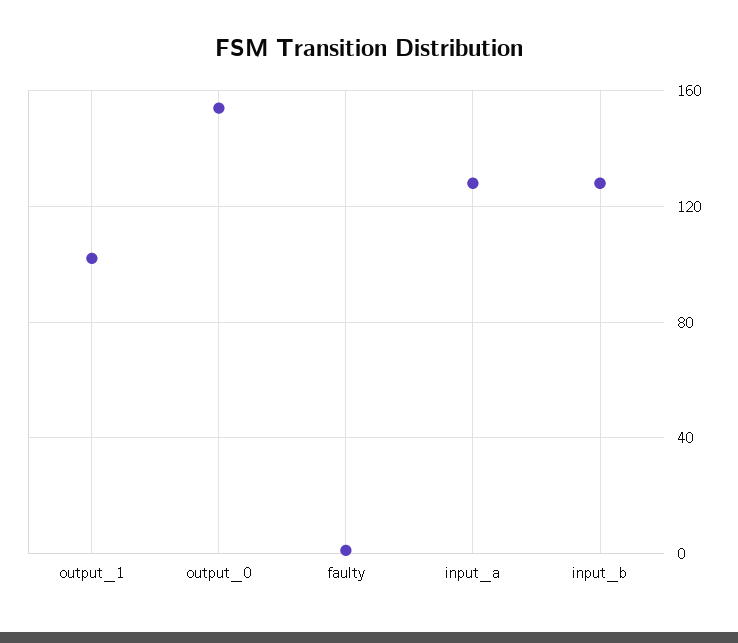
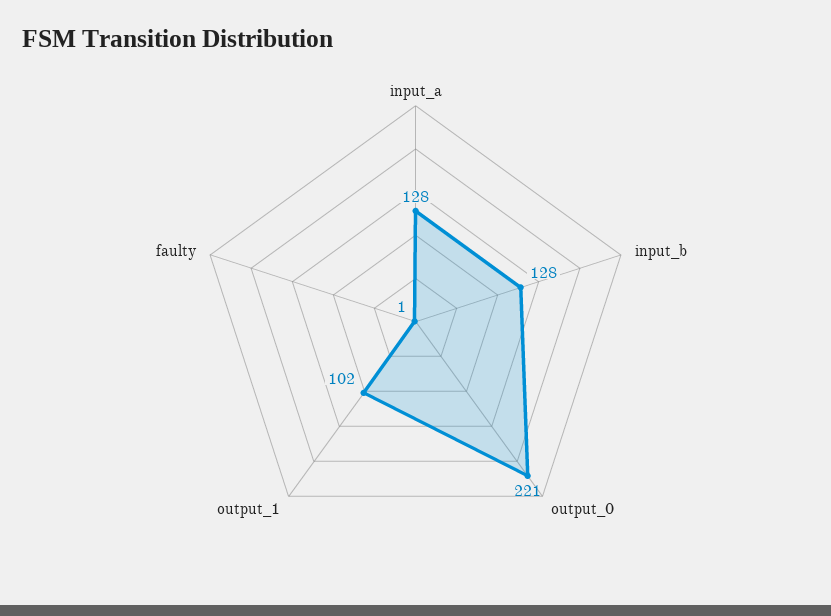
  {
    "output_1": 102,
-   "output_0": 155,
+   "output_0": 221,
    "faulty": 1,
    "input_a": 128,
    "input_b": 128
  }

